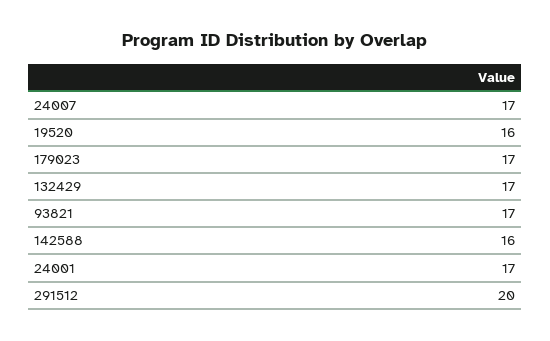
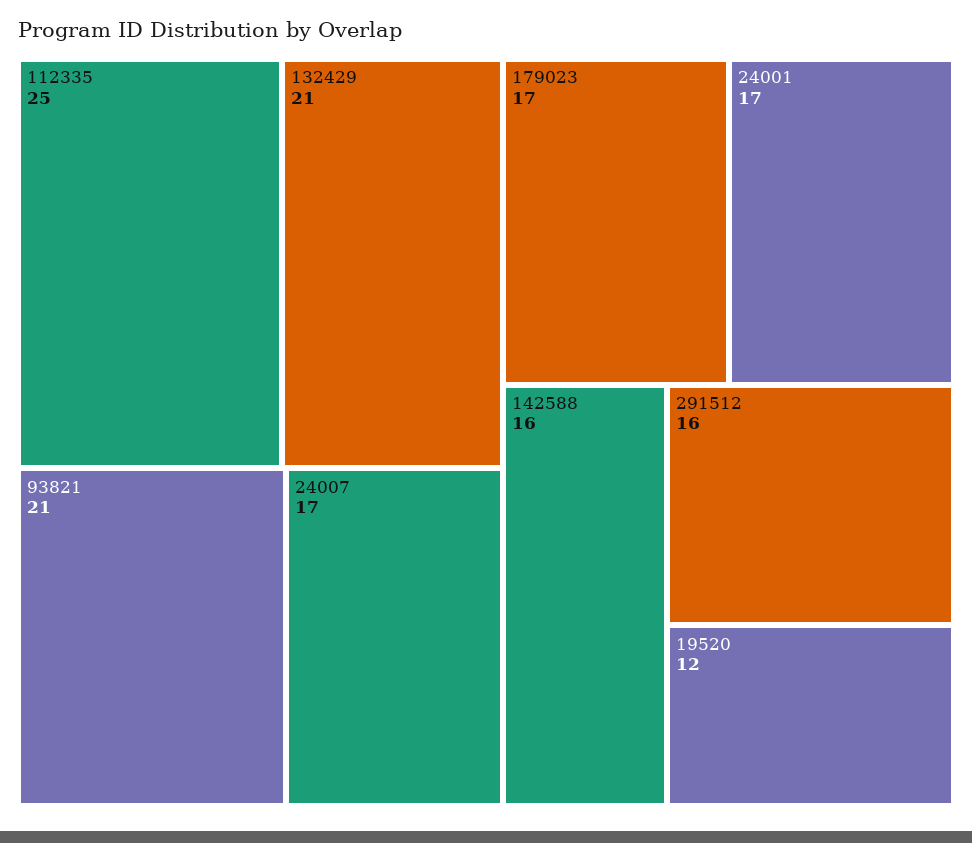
  {
    "24007": 17,
-   "19520": 16,
+   "19520": 12,
    "179023": 17,
-   "132429": 17,
+   "132429": 21,
-   "93821": 17,
+   "93821": 21,
    "142588": 16,
    "24001": 17,
-   "291512": 20
+   "291512": 16,
+   "112335": 25
  }

